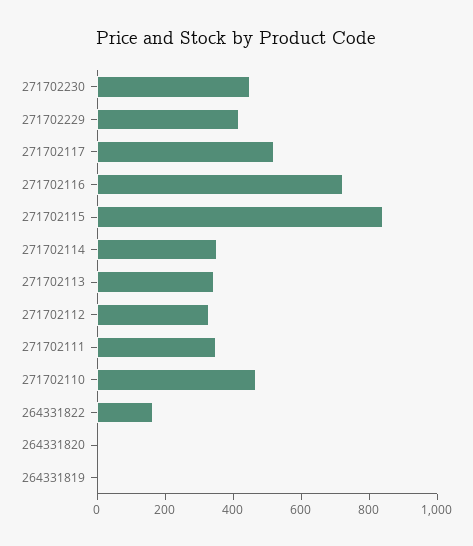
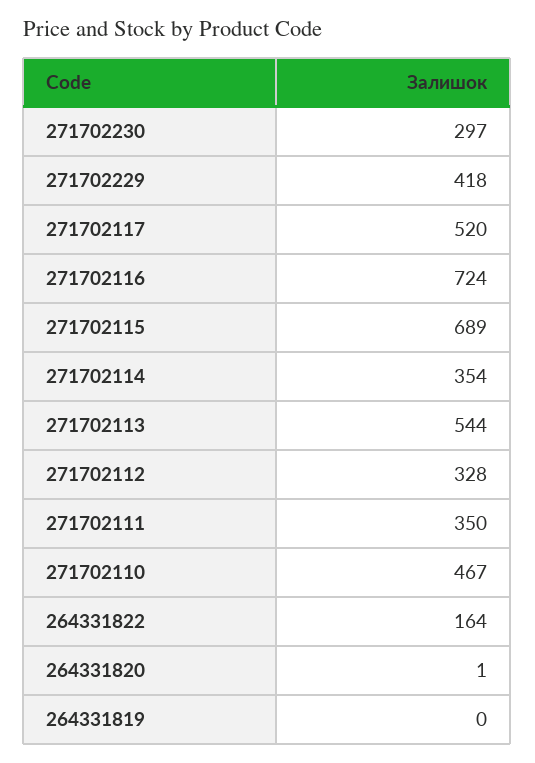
  {
-   "271702230": 450,
+   "271702230": 297,
    "271702229": 418,
    "271702117": 520,
    "271702116": 724,
-   "271702115": 850,
+   "271702115": 689,
    "271702114": 354,
-   "271702113": 350,
+   "271702113": 544,
    "271702112": 328,
    "271702111": 350,
    "271702110": 467,
    "264331822": 164,
    "264331820": 1,
    "264331819": 0
  }

